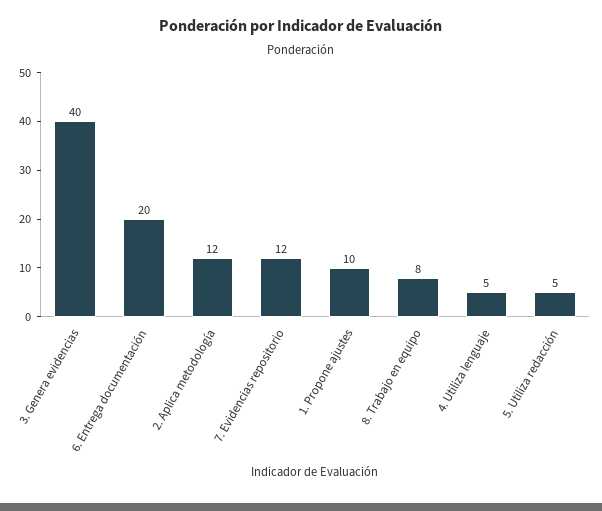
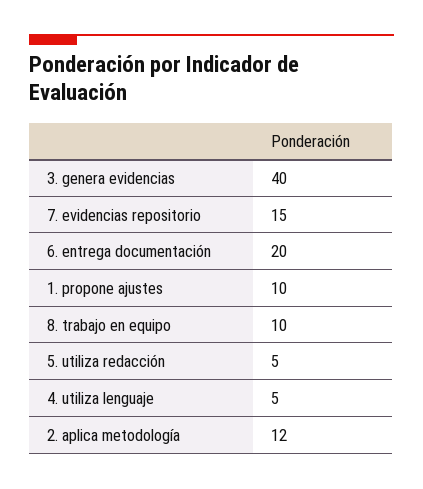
  {
    "3. Genera evidencias": 40,
    "6. Entrega documentación": 20,
    "2. Aplica metodología": 12,
-   "7. Evidencias repositorio": 12,
+   "7. Evidencias repositorio": 15,
    "1. Propone ajustes": 10,
-   "8. Trabajo en equipo": 8,
+   "8. Trabajo en equipo": 10,
    "4. Utiliza lenguaje": 5,
    "5. Utiliza redacción": 5
  }

